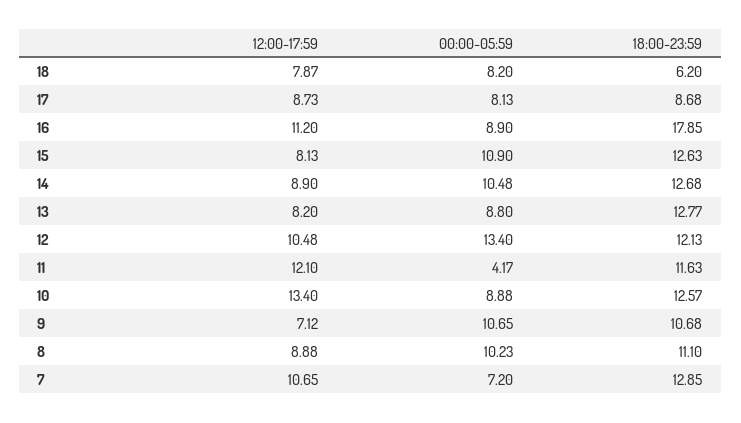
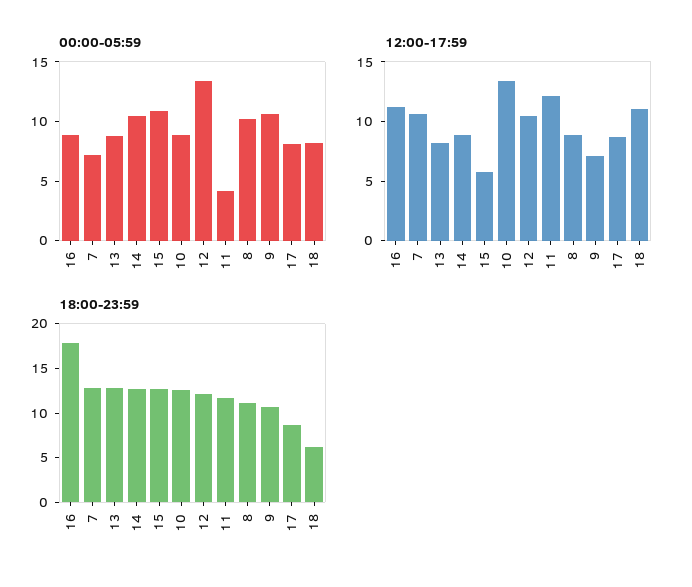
  {
    "12:00-17:59": {
-     "18": 7.87,
+     "18": 11,
      "17": 8.73,
      "16": 11.2,
-     "15": 8.13,
+     "15": 6,
      "14": 8.9,
      "13": 8.2,
      "12": 10.48,
      "11": 12.1,
      "10": 13.4,
      "9": 7.12,
      "8": 8.88,
      "7": 10.65
    },
    "00:00-05:59": {
      "18": 8.2,
      "17": 8.13,
      "16": 8.9,
      "15": 10.9,
      "14": 10.48,
      "13": 8.8,
      "12": 13.4,
      "11": 4.17,
      "10": 8.88,
      "9": 10.65,
      "8": 10.23,
      "7": 7.2
    },
    "18:00-23:59": {
      "18": 6.2,
      "17": 8.68,
      "16": 17.85,
      "15": 12.63,
      "14": 12.68,
      "13": 12.77,
      "12": 12.13,
      "11": 11.63,
      "10": 12.57,
      "9": 10.68,
      "8": 11.1,
      "7": 12.85
    }
  }

